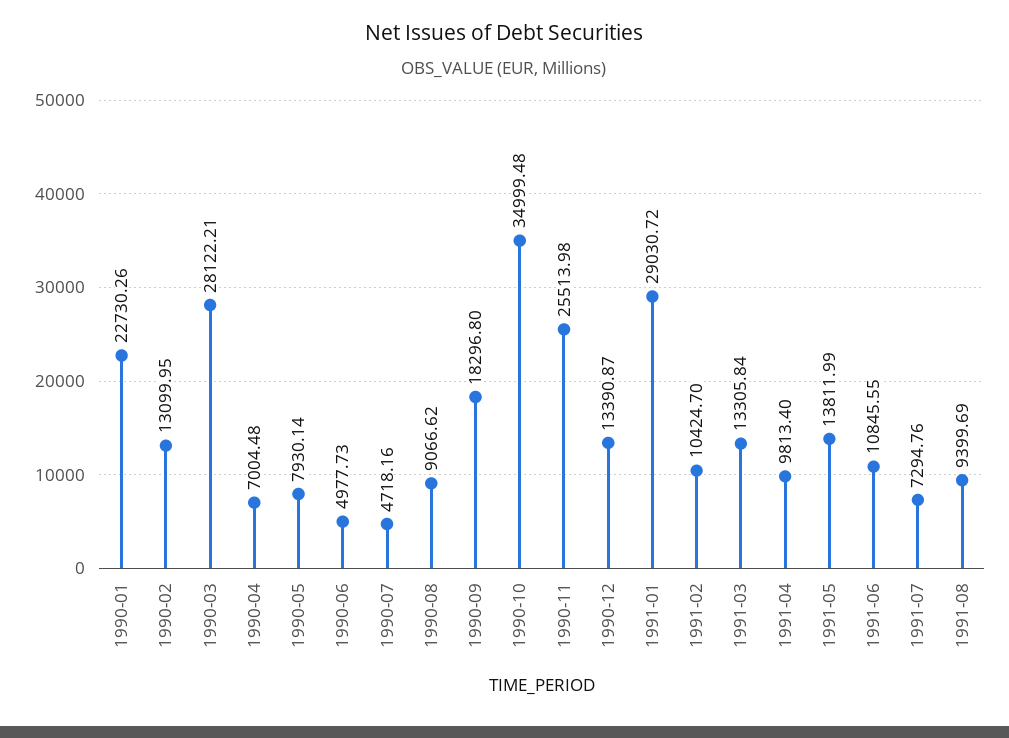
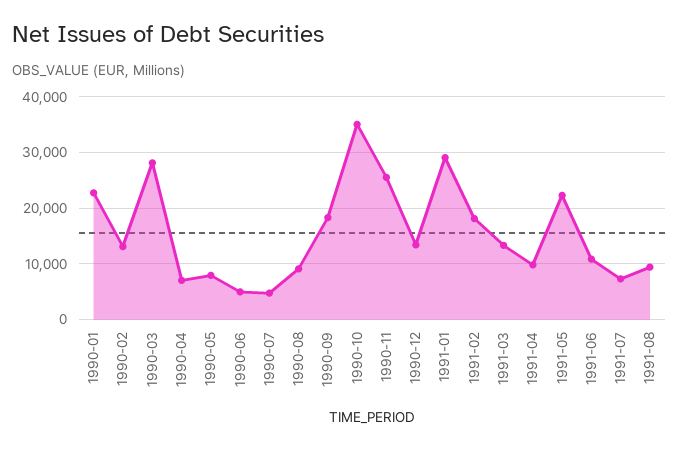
  {
    "1990-01": 22730.26,
    "1990-02": 13099.95,
    "1990-03": 28122.21,
    "1990-04": 7004.48,
    "1990-05": 7930.14,
    "1990-06": 4977.73,
    "1990-07": 4718.16,
    "1990-08": 9066.62,
    "1990-09": 18296.8,
    "1990-10": 34999.48,
    "1990-11": 25513.98,
    "1990-12": 13390.87,
    "1991-01": 29030.72,
-   "1991-02": 10424.7,
+   "1991-02": 18000,
    "1991-03": 13305.84,
    "1991-04": 9813.4,
-   "1991-05": 13811.99,
+   "1991-05": 22000,
    "1991-06": 10845.55,
    "1991-07": 7294.76,
    "1991-08": 9399.69
  }

